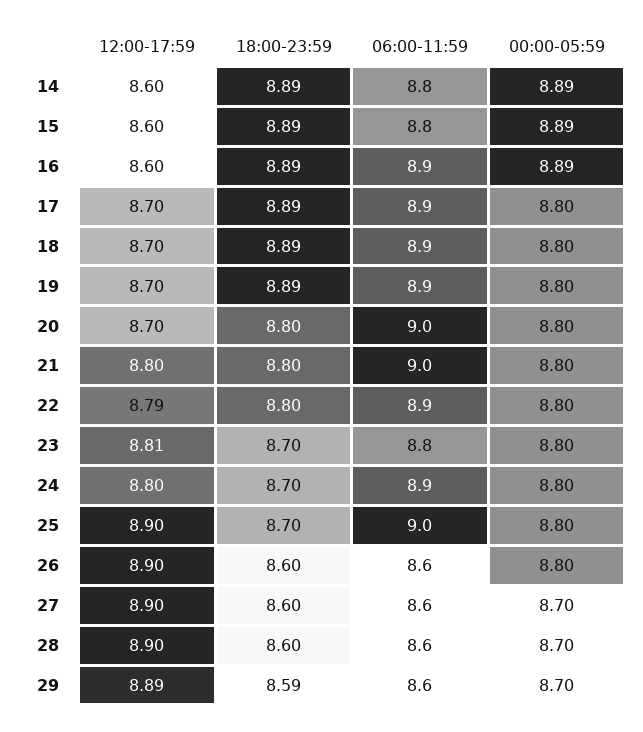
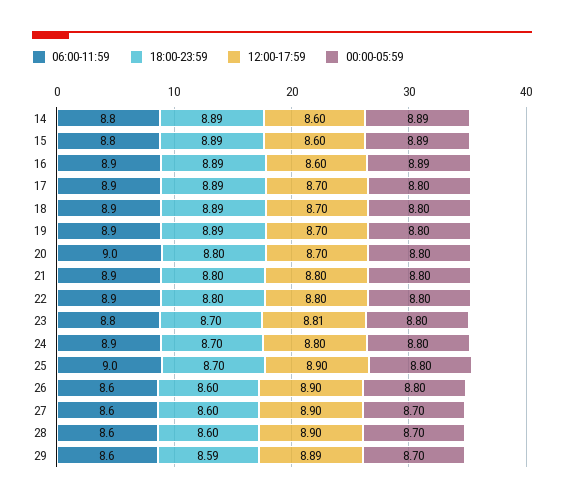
  {
    "12:00-17:59": {
      "14": 8.6,
      "15": 8.6,
      "16": 8.6,
      "17": 8.7,
      "18": 8.7,
      "19": 8.7,
      "20": 8.7,
      "21": 8.8,
-     "22": 8.79,
+     "22": 8.8,
      "23": 8.81,
      "24": 8.8,
      "25": 8.9,
      "26": 8.9,
      "27": 8.9,
      "28": 8.9,
      "29": 8.89
    },
    "18:00-23:59": {
      "14": 8.89,
      "15": 8.89,
      "16": 8.89,
      "17": 8.89,
      "18": 8.89,
      "19": 8.89,
      "20": 8.8,
      "21": 8.8,
      "22": 8.8,
      "23": 8.7,
      "24": 8.7,
      "25": 8.7,
      "26": 8.6,
      "27": 8.6,
      "28": 8.6,
      "29": 8.59
    },
    "06:00-11:59": {
      "14": 8.8,
      "15": 8.8,
      "16": 8.9,
      "17": 8.9,
      "18": 8.9,
      "19": 8.9,
      "20": 9,
-     "21": 9,
+     "21": 8.9,
      "22": 8.9,
      "23": 8.8,
      "24": 8.9,
      "25": 9,
      "26": 8.6,
      "27": 8.6,
      "28": 8.6,
      "29": 8.6
    },
    "00:00-05:59": {
      "14": 8.89,
      "15": 8.89,
      "16": 8.89,
      "17": 8.8,
      "18": 8.8,
      "19": 8.8,
      "20": 8.8,
      "21": 8.8,
      "22": 8.8,
      "23": 8.8,
      "24": 8.8,
      "25": 8.8,
      "26": 8.8,
      "27": 8.7,
      "28": 8.7,
      "29": 8.7
    }
  }

